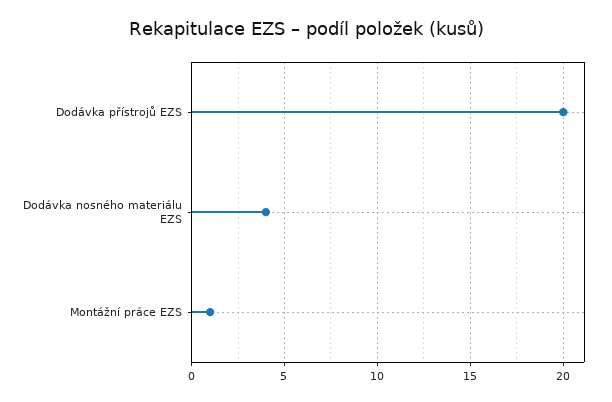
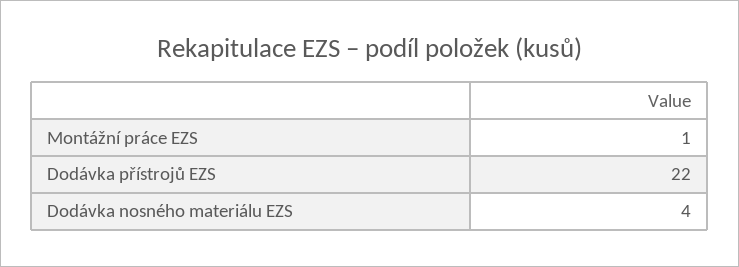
  {
-   "Dodávka přístrojů EZS": 20,
+   "Dodávka přístrojů EZS": 22,
    "Dodávka nosného materiálu EZS": 4,
    "Montážní práce EZS": 1
  }

